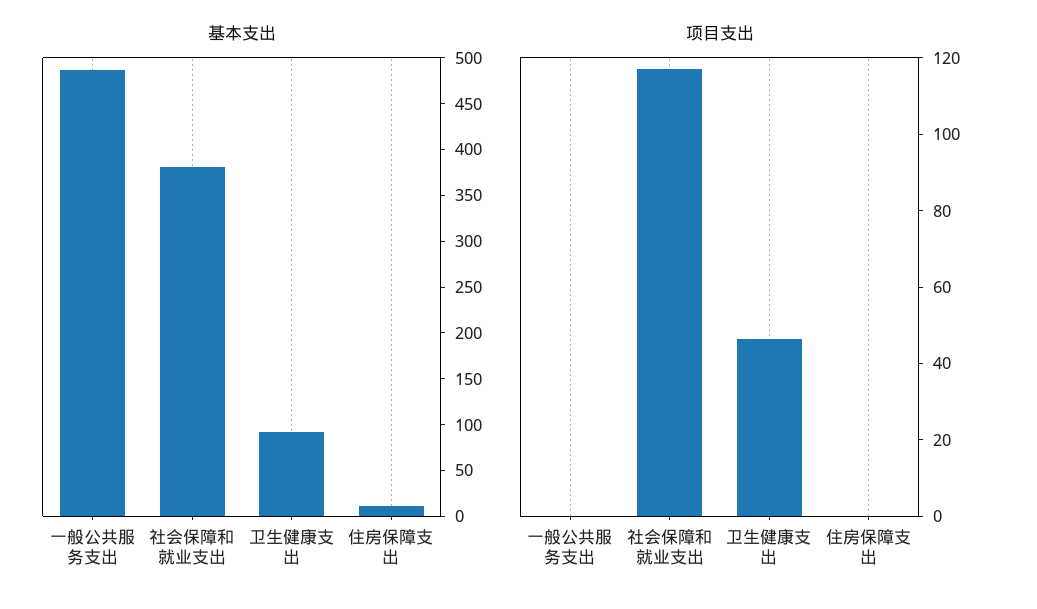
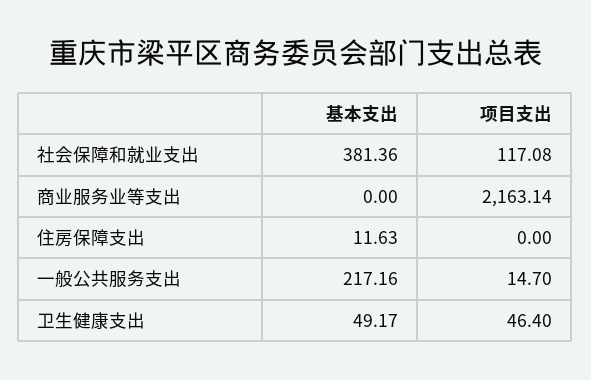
  {
    "基本支出": {
-     "一般公共服务支出": 490,
+     "一般公共服务支出": 217.16,
      "社会保障和就业支出": 381.36,
-     "卫生健康支出": 90,
+     "卫生健康支出": 49.17,
-     "住房保障支出": 11.63
+     "住房保障支出": 11.63,
+     "商业服务业等支出": 0
    },
    "项目支出": {
-     "一般公共服务支出": 0,
+     "一般公共服务支出": 14.7,
      "社会保障和就业支出": 117.08,
      "卫生健康支出": 46.4,
-     "住房保障支出": 0
+     "住房保障支出": 0,
+     "商业服务业等支出": 2163.14
    }
  }

